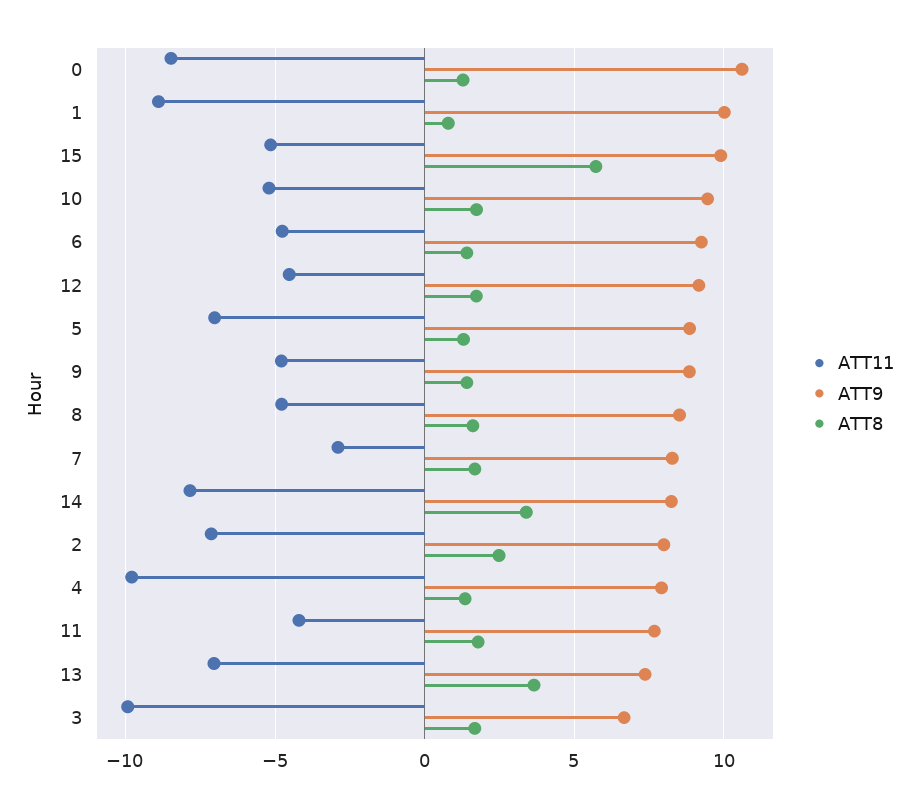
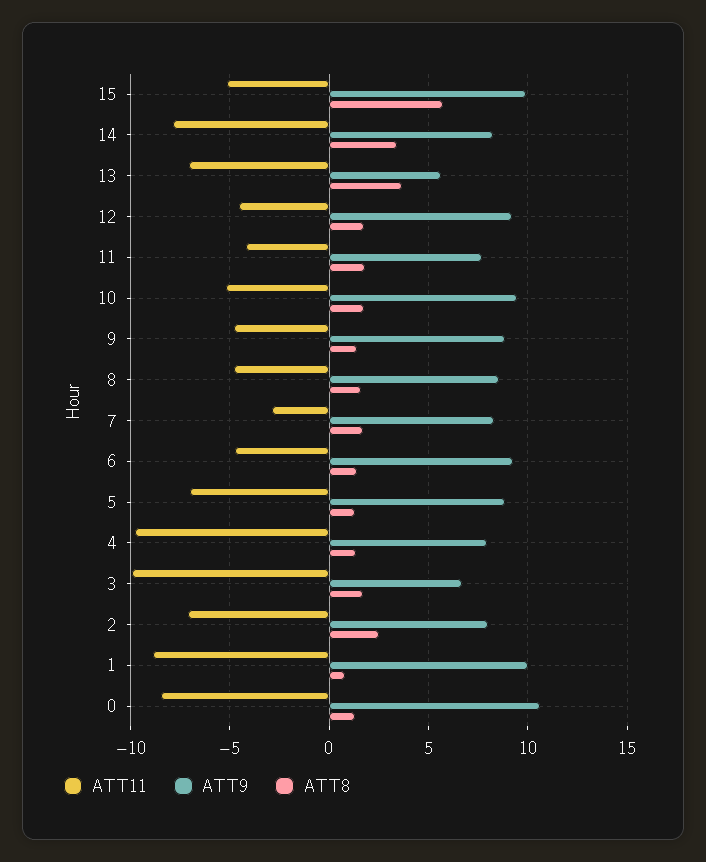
  {
    "ATT11": {
      "0": -8.5,
      "1": -9,
      "15": -5,
      "10": -5,
      "6": -5,
      "12": -4.5,
      "5": -7,
      "9": -5,
      "8": -5,
      "7": -3,
      "14": -8,
      "2": -7,
      "4": -10,
      "11": -4,
      "13": -7,
      "3": -10
    },
    "ATT9": {
      "0": 10.5,
      "1": 10,
      "15": 10,
      "10": 9.5,
      "6": 9.5,
      "12": 9,
      "5": 9,
      "9": 9,
      "8": 8.5,
      "7": 8.5,
      "14": 8.5,
      "2": 8,
      "4": 8,
      "11": 7.5,
-     "13": 7.5,
+     "13": 5.5,
      "3": 6.5
    },
    "ATT8": {
      "0": 1.5,
      "1": 1,
      "15": 5.5,
      "10": 1.5,
      "6": 1.5,
      "12": 1.5,
      "5": 1.5,
      "9": 1.5,
      "8": 1.5,
      "7": 1.5,
      "14": 3.5,
      "2": 2.5,
      "4": 1.5,
      "11": 2,
      "13": 3.5,
      "3": 1.5
    }
  }

